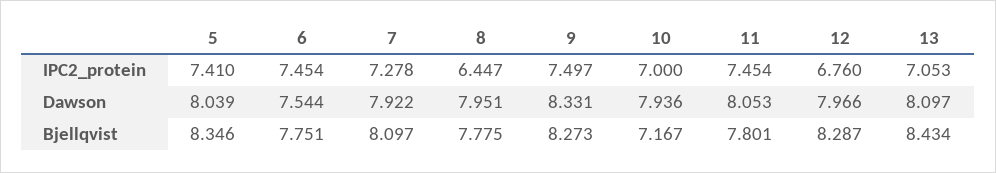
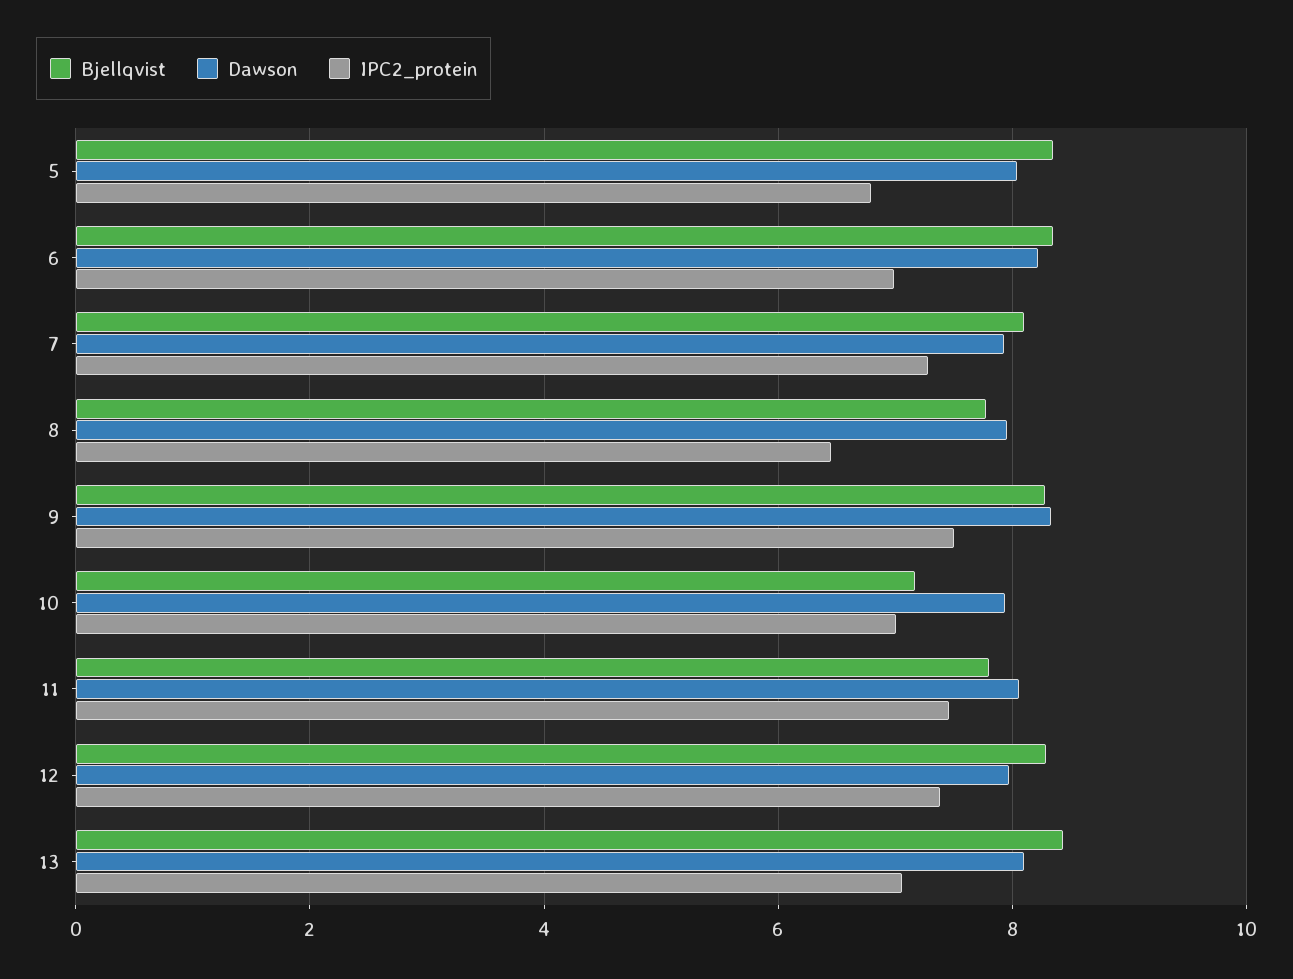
  {
    "IPC2_protein": {
-     "5": 7.41,
+     "5": 6.8,
-     "6": 7.454,
+     "6": 7,
      "7": 7.278,
      "8": 6.447,
      "9": 7.497,
      "10": 7,
      "11": 7.454,
-     "12": 6.76,
+     "12": 7.4,
      "13": 7.053
    },
    "Dawson": {
      "5": 8.039,
-     "6": 7.544,
+     "6": 8.2,
      "7": 7.922,
      "8": 7.951,
      "9": 8.331,
      "10": 7.936,
      "11": 8.053,
      "12": 7.966,
      "13": 8.097
    },
    "Bjellqvist": {
      "5": 8.346,
-     "6": 7.751,
+     "6": 8.4,
      "7": 8.097,
      "8": 7.775,
      "9": 8.273,
      "10": 7.167,
      "11": 7.801,
      "12": 8.287,
      "13": 8.434
    }
  }

